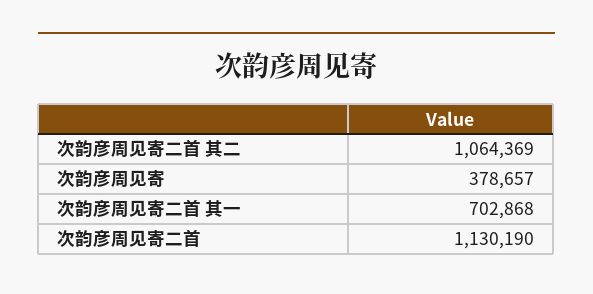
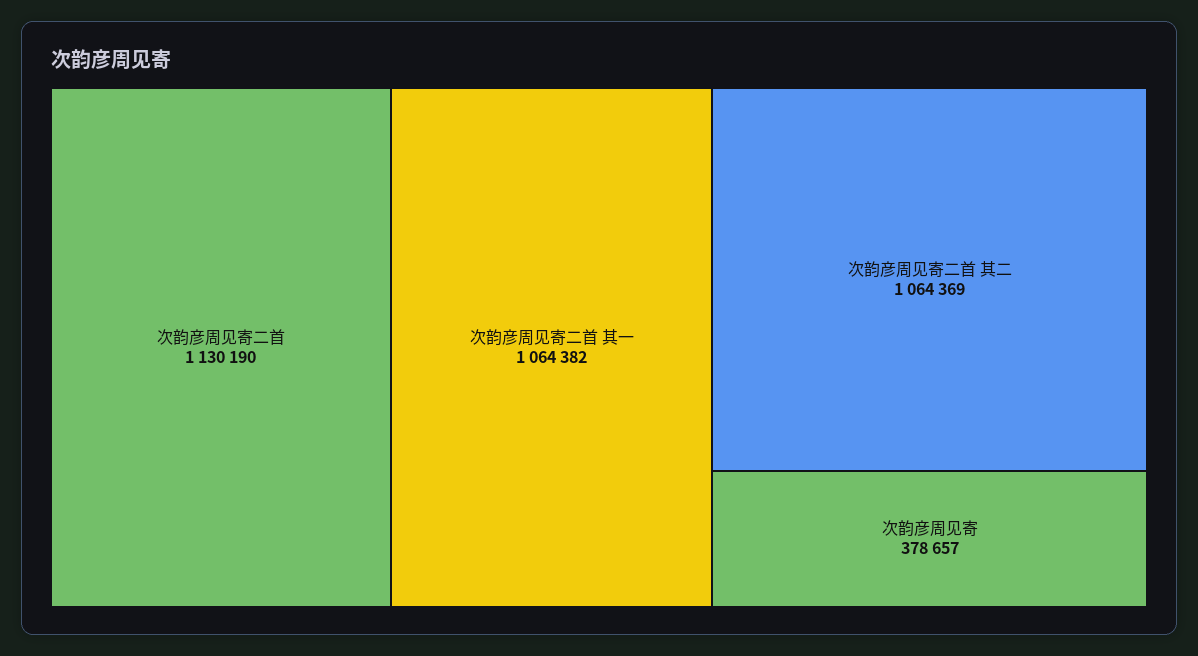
  {
    "次韵彦周见寄二首 其二": 1064369,
    "次韵彦周见寄": 378657,
-   "次韵彦周见寄二首 其一": 702868,
+   "次韵彦周见寄二首 其一": 1064382,
    "次韵彦周见寄二首": 1130190
  }

